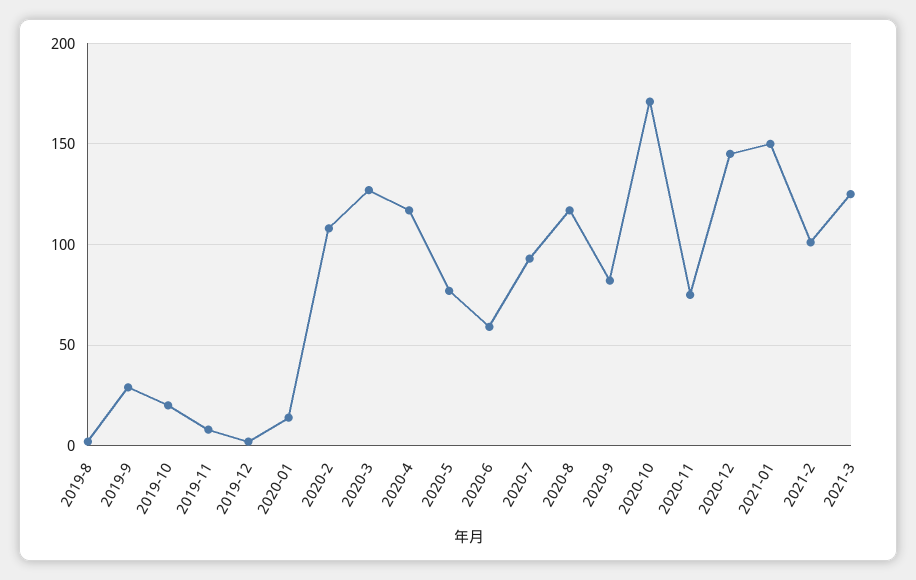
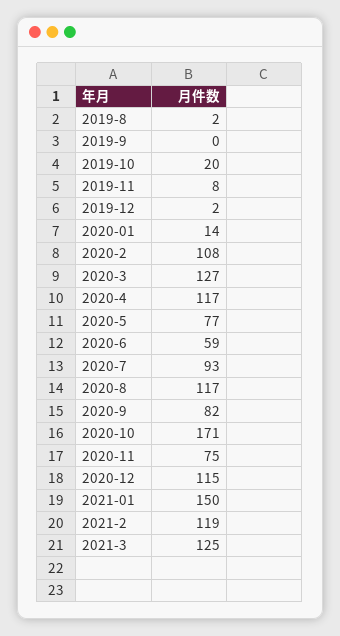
  {
    "2019-8": 2,
-   "2019-9": 30,
+   "2019-9": 0,
    "2019-10": 20,
    "2019-11": 8,
    "2019-12": 2,
    "2020-01": 14,
    "2020-2": 108,
    "2020-3": 127,
    "2020-4": 117,
    "2020-5": 77,
    "2020-6": 59,
    "2020-7": 93,
    "2020-8": 117,
    "2020-9": 82,
    "2020-10": 171,
    "2020-11": 75,
-   "2020-12": 145,
+   "2020-12": 115,
    "2021-01": 150,
-   "2021-2": 100,
+   "2021-2": 119,
    "2021-3": 125
  }

